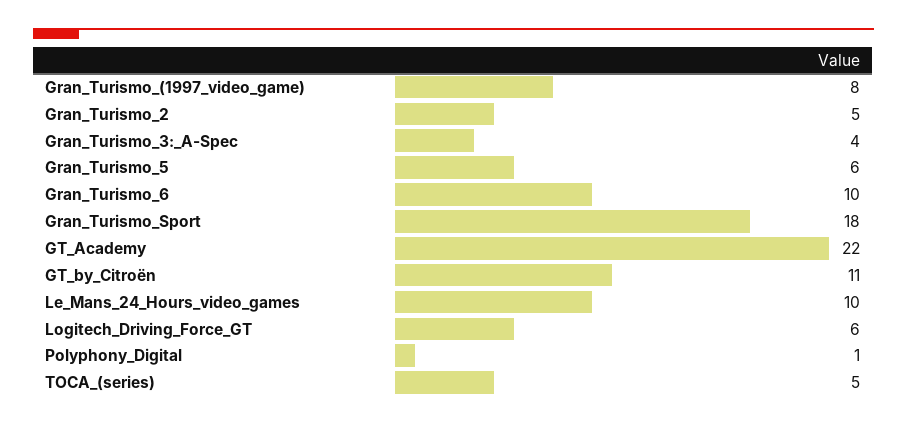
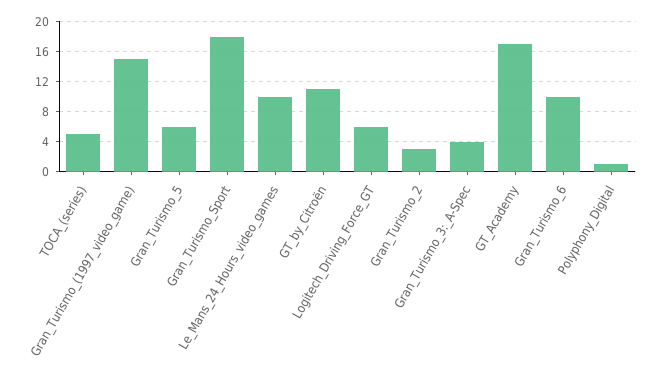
  {
-   "Gran_Turismo_(1997_video_game)": 8,
+   "Gran_Turismo_(1997_video_game)": 15,
-   "Gran_Turismo_2": 5,
+   "Gran_Turismo_2": 3,
    "Gran_Turismo_3:_A-Spec": 4,
    "Gran_Turismo_5": 6,
    "Gran_Turismo_6": 10,
    "Gran_Turismo_Sport": 18,
-   "GT_Academy": 22,
+   "GT_Academy": 17,
    "GT_by_Citroën": 11,
    "Le_Mans_24_Hours_video_games": 10,
    "Logitech_Driving_Force_GT": 6,
    "Polyphony_Digital": 1,
    "TOCA_(series)": 5
  }

